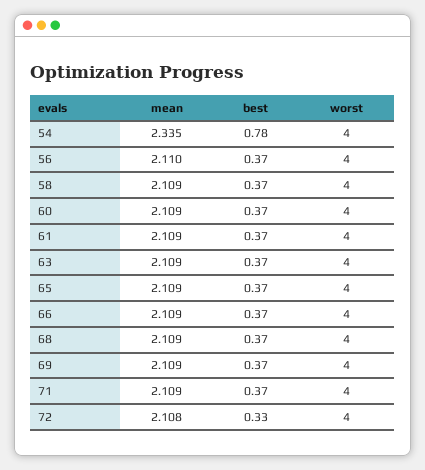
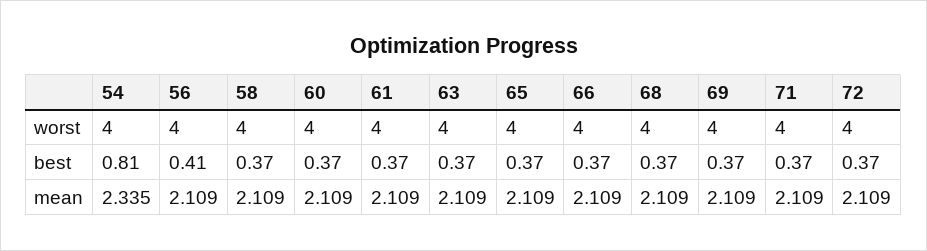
  {
    "mean": {
      "54": 2.335,
-     "56": 2.11,
+     "56": 2.109,
      "58": 2.109,
      "60": 2.109,
      "61": 2.109,
      "63": 2.109,
      "65": 2.109,
      "66": 2.109,
      "68": 2.109,
      "69": 2.109,
      "71": 2.109,
-     "72": 2.108
+     "72": 2.109
    },
    "best": {
-     "54": 0.78,
+     "54": 0.81,
-     "56": 0.37,
+     "56": 0.41,
      "58": 0.37,
      "60": 0.37,
      "61": 0.37,
      "63": 0.37,
      "65": 0.37,
      "66": 0.37,
      "68": 0.37,
      "69": 0.37,
      "71": 0.37,
-     "72": 0.33
+     "72": 0.37
    },
    "worst": {
      "54": 4,
      "56": 4,
      "58": 4,
      "60": 4,
      "61": 4,
      "63": 4,
      "65": 4,
      "66": 4,
      "68": 4,
      "69": 4,
      "71": 4,
      "72": 4
    }
  }

